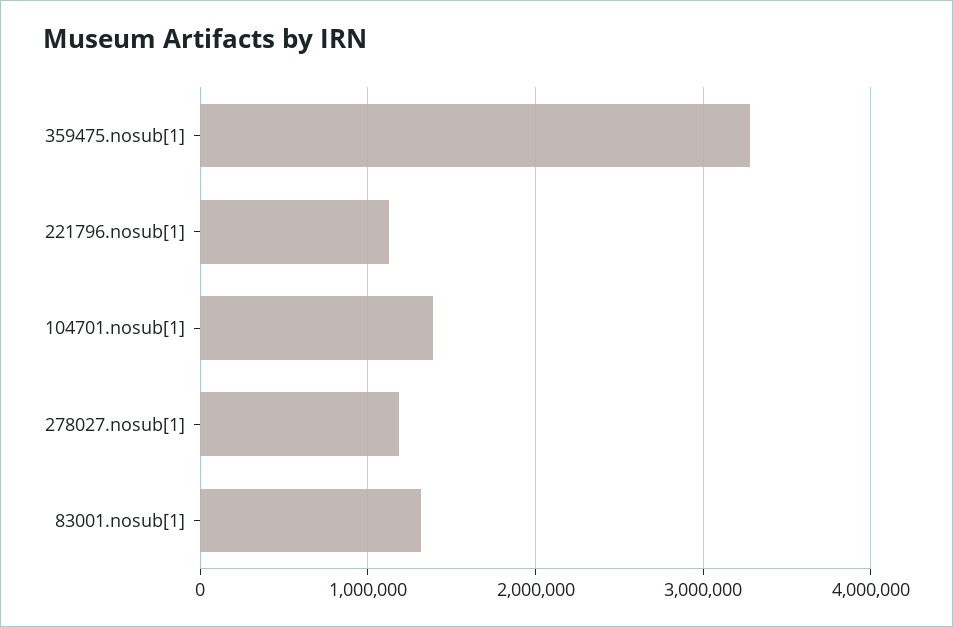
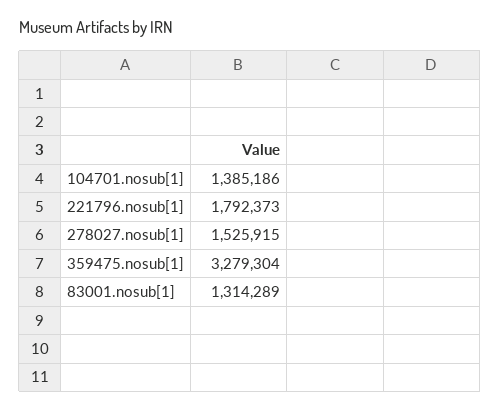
  {
    "359475.nosub[1]": 3279304,
-   "221796.nosub[1]": 1100000,
+   "221796.nosub[1]": 1792373,
    "104701.nosub[1]": 1385186,
-   "278027.nosub[1]": 1200000,
+   "278027.nosub[1]": 1525915,
    "83001.nosub[1]": 1314289
  }

